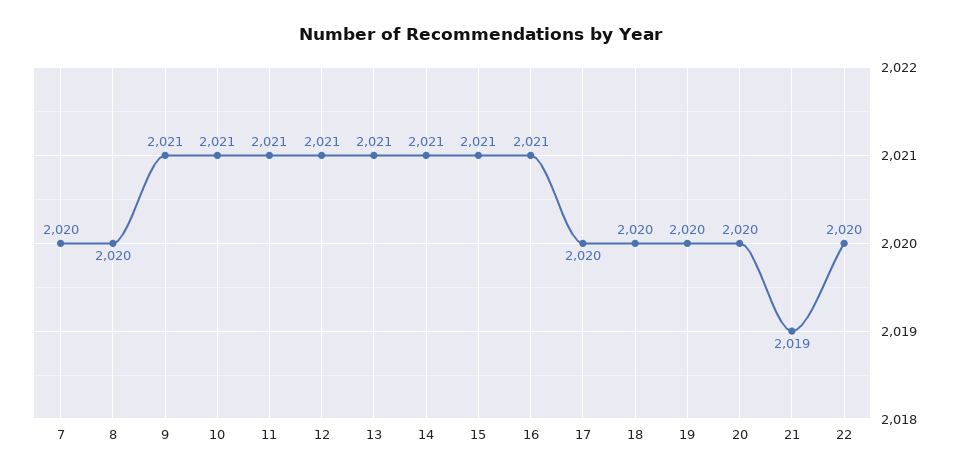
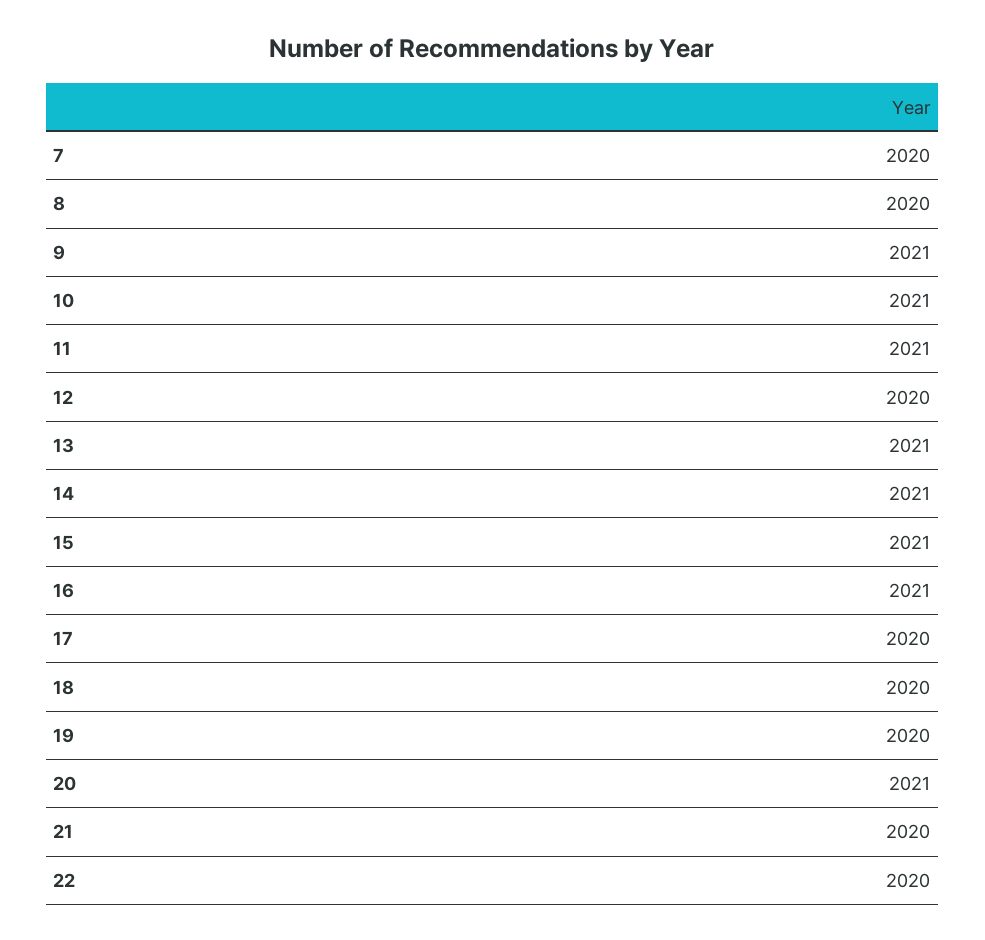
  {
    "7": 2020,
    "8": 2020,
    "9": 2021,
    "10": 2021,
    "11": 2021,
-   "12": 2021,
+   "12": 2020,
    "13": 2021,
    "14": 2021,
    "15": 2021,
    "16": 2021,
    "17": 2020,
    "18": 2020,
    "19": 2020,
-   "20": 2020,
+   "20": 2021,
-   "21": 2019,
+   "21": 2020,
    "22": 2020
  }

